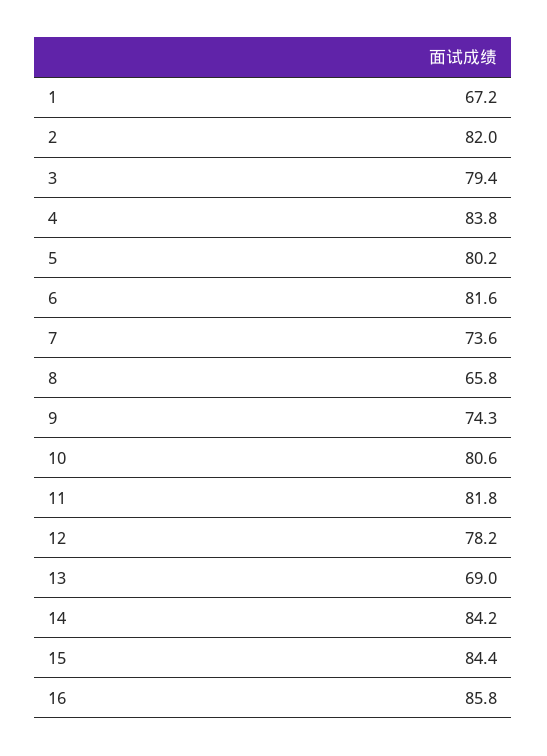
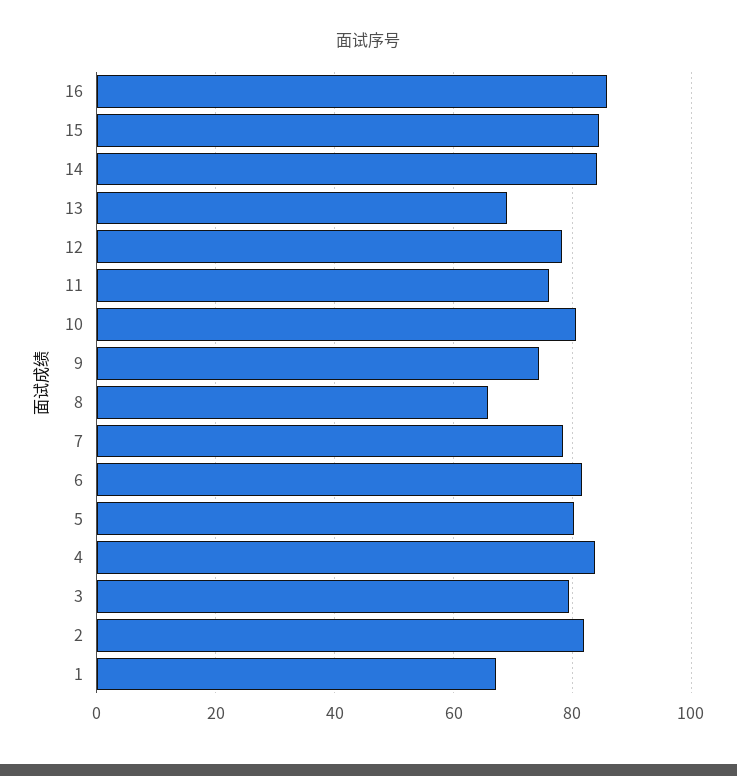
  {
    "1": 67.2,
    "2": 82,
    "3": 79.4,
    "4": 83.8,
    "5": 80.2,
    "6": 81.6,
-   "7": 73.6,
+   "7": 78,
    "8": 65.8,
    "9": 74.3,
    "10": 80.6,
-   "11": 81.8,
+   "11": 76,
    "12": 78.2,
    "13": 69,
    "14": 84.2,
    "15": 84.4,
    "16": 85.8
  }

